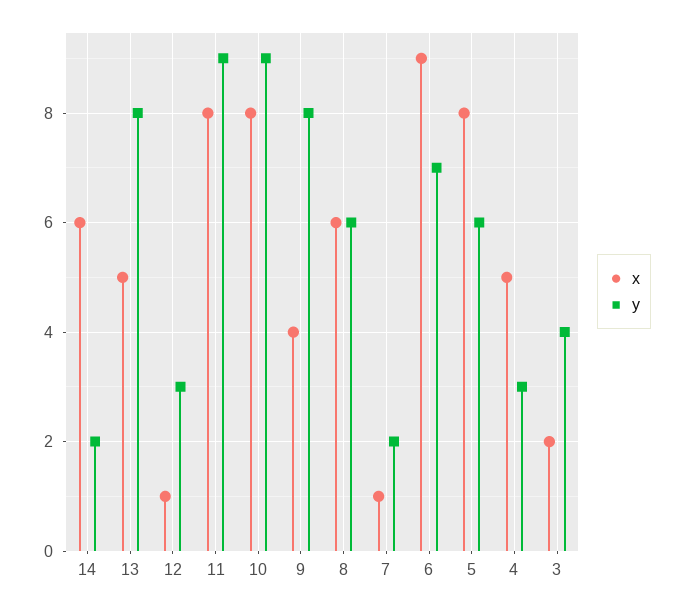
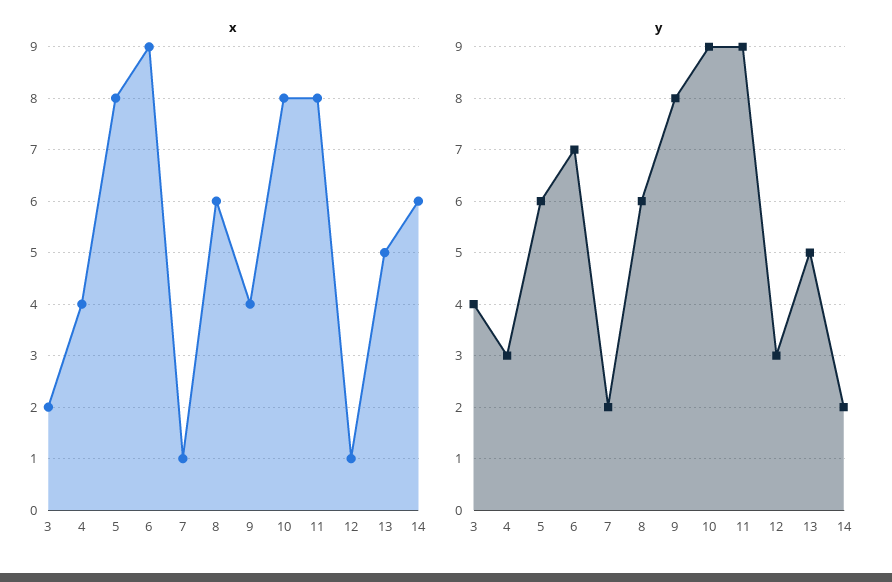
  {
    "x": {
      "14": 6,
      "13": 5,
      "12": 1,
      "11": 8,
      "10": 8,
      "9": 4,
      "8": 6,
      "7": 1,
      "6": 9,
      "5": 8,
-     "4": 5,
+     "4": 4,
      "3": 2
    },
    "y": {
      "14": 2,
-     "13": 8,
+     "13": 5,
      "12": 3,
      "11": 9,
      "10": 9,
      "9": 8,
      "8": 6,
      "7": 2,
      "6": 7,
      "5": 6,
      "4": 3,
      "3": 4
    }
  }

